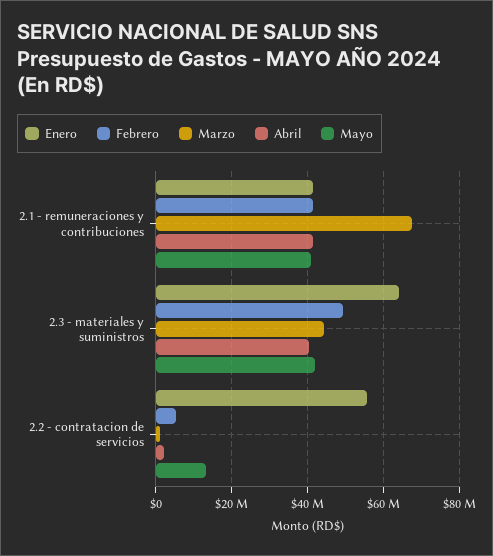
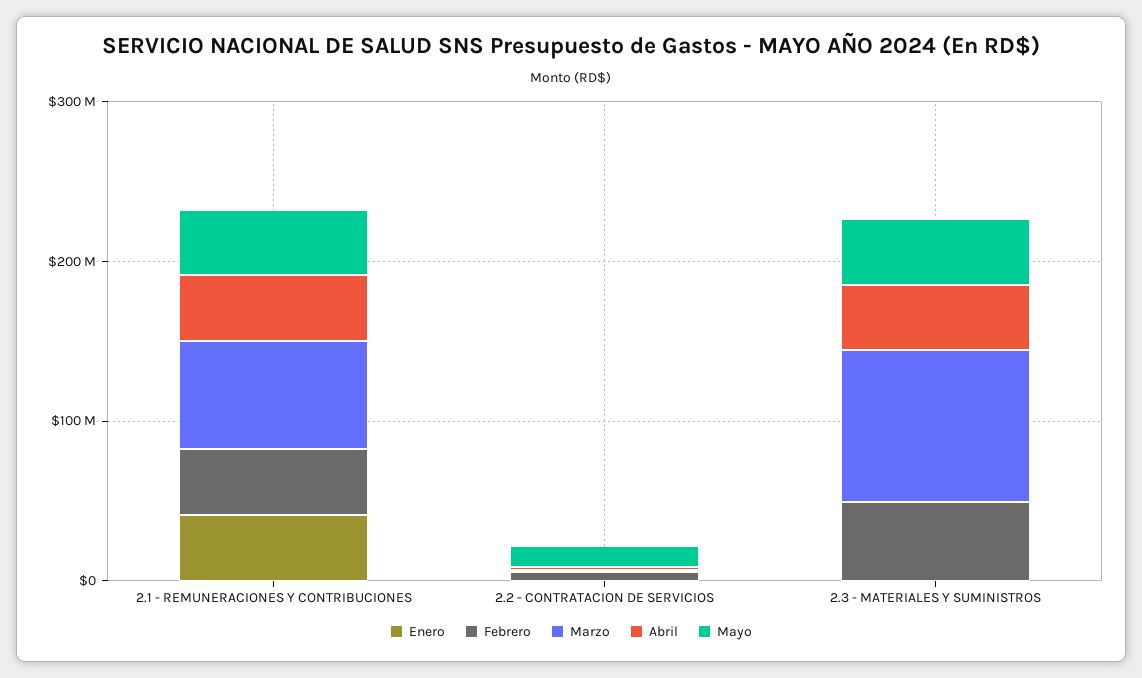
  {
    "Enero": {
      "2.1 - remuneraciones y contribuciones": 42000000,
-     "2.3 - materiales y suministros": 64000000,
+     "2.3 - materiales y suministros": 0,
-     "2.2 - contratacion de servicios": 56000000
+     "2.2 - contratacion de servicios": 0
    },
    "Febrero": {
      "2.1 - remuneraciones y contribuciones": 42000000,
      "2.3 - materiales y suministros": 50000000,
      "2.2 - contratacion de servicios": 6000000
    },
    "Marzo": {
      "2.1 - remuneraciones y contribuciones": 68000000,
-     "2.3 - materiales y suministros": 44000000,
+     "2.3 - materiales y suministros": 100000000,
      "2.2 - contratacion de servicios": 2000000
    },
    "Abril": {
      "2.1 - remuneraciones y contribuciones": 42000000,
      "2.3 - materiales y suministros": 40000000,
      "2.2 - contratacion de servicios": 2000000
    },
    "Mayo": {
      "2.1 - remuneraciones y contribuciones": 40000000,
      "2.3 - materiales y suministros": 42000000,
      "2.2 - contratacion de servicios": 14000000
    }
  }

